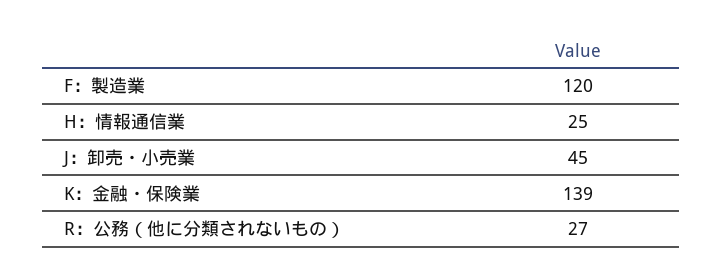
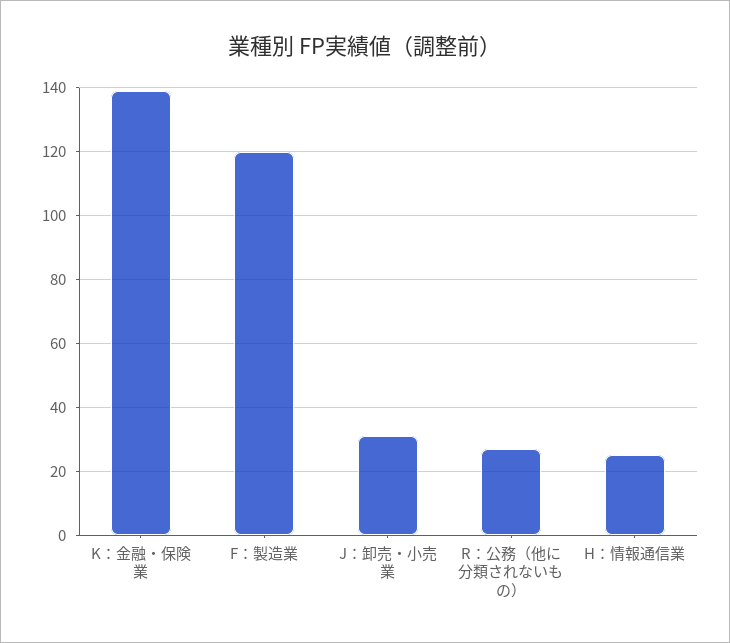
  {
    "F：製造業": 120,
    "H：情報通信業": 25,
-   "J：卸売・小売業": 45,
+   "J：卸売・小売業": 30,
    "K：金融・保険業": 139,
    "R：公務（他に分類されないもの）": 27
  }

